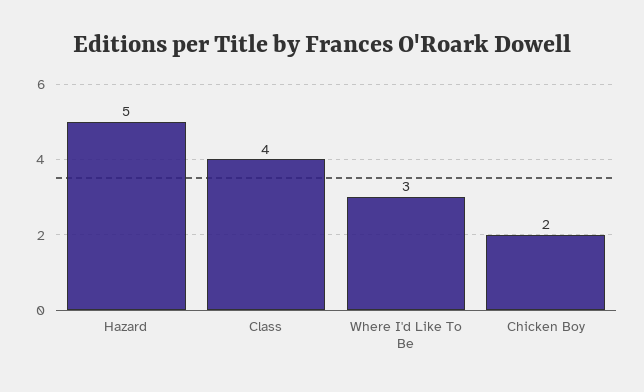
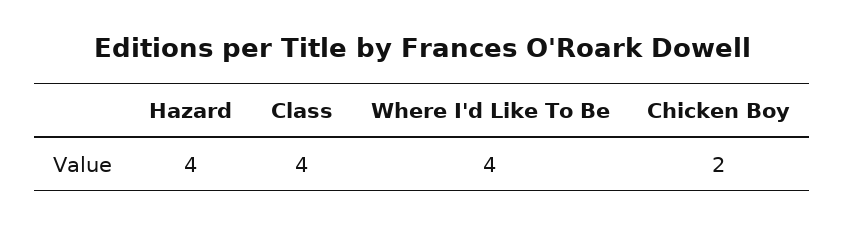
  {
-   "Hazard": 5,
+   "Hazard": 4,
    "Class": 4,
-   "Where I'd Like To Be": 3,
+   "Where I'd Like To Be": 4,
    "Chicken Boy": 2
  }

